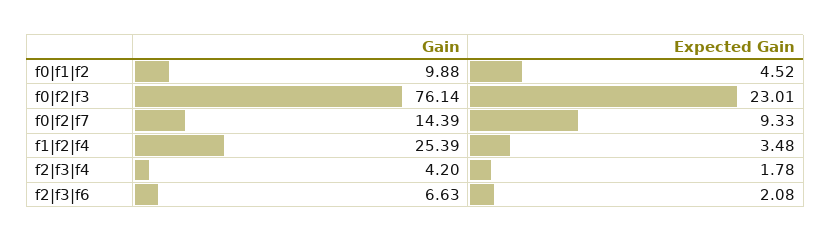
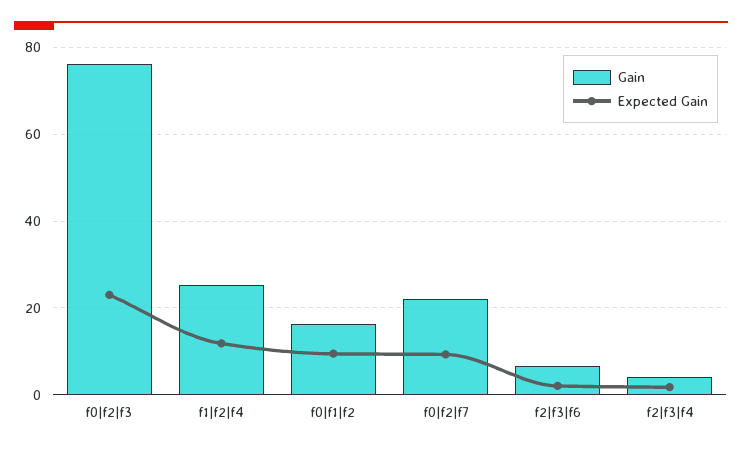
  {
    "Gain": {
-     "f0|f1|f2": 9.88,
+     "f0|f1|f2": 16,
      "f0|f2|f3": 76.14,
-     "f0|f2|f7": 14.39,
+     "f0|f2|f7": 22,
      "f1|f2|f4": 25.39,
      "f2|f3|f4": 4.2,
      "f2|f3|f6": 6.63
    },
    "Expected Gain": {
-     "f0|f1|f2": 4.52,
+     "f0|f1|f2": 10,
      "f0|f2|f3": 23.01,
      "f0|f2|f7": 9.33,
-     "f1|f2|f4": 3.48,
+     "f1|f2|f4": 12,
      "f2|f3|f4": 1.78,
      "f2|f3|f6": 2.08
    }
  }

